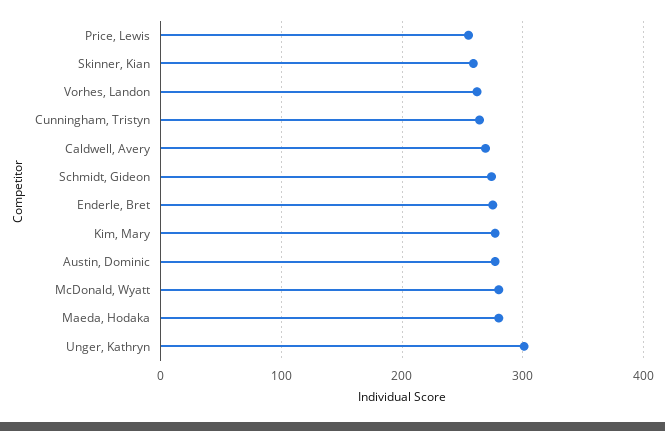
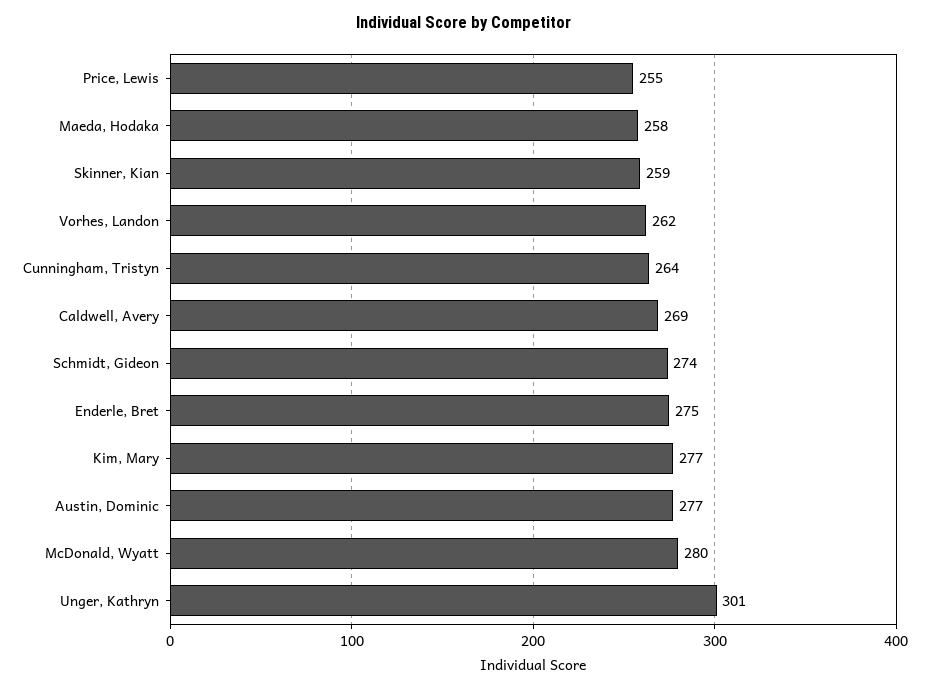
  {
    "Price, Lewis": 255,
    "Skinner, Kian": 259,
    "Vorhes, Landon": 262,
    "Cunningham, Tristyn": 264,
    "Caldwell, Avery": 269,
    "Schmidt, Gideon": 274,
    "Enderle, Bret": 275,
    "Kim, Mary": 277,
    "Austin, Dominic": 277,
    "McDonald, Wyatt": 280,
-   "Maeda, Hodaka": 280,
+   "Maeda, Hodaka": 258,
    "Unger, Kathryn": 301
  }

